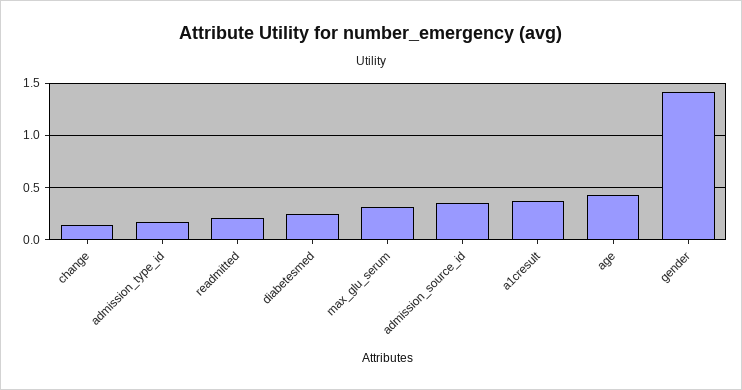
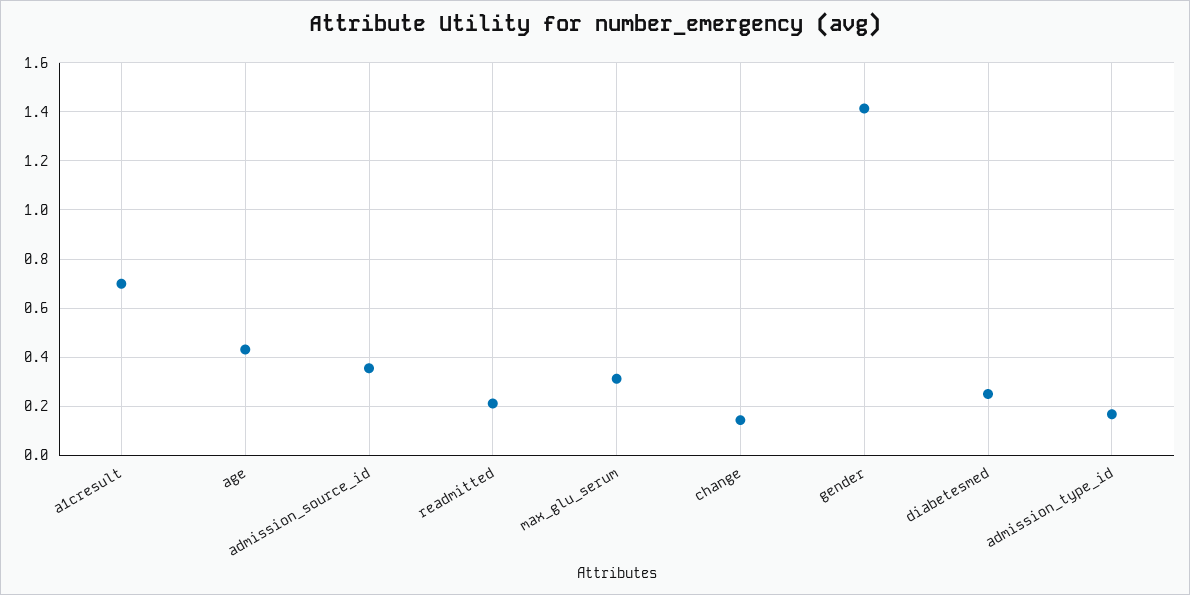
  {
    "change": 0.15,
    "admission_type_id": 0.175,
    "readmitted": 0.2,
    "diabetesmed": 0.25,
    "max_glu_serum": 0.3,
    "admission_source_id": 0.35,
-   "a1cresult": 0.4,
+   "a1cresult": 0.7,
    "age": 0.425,
    "gender": 1.425
  }

